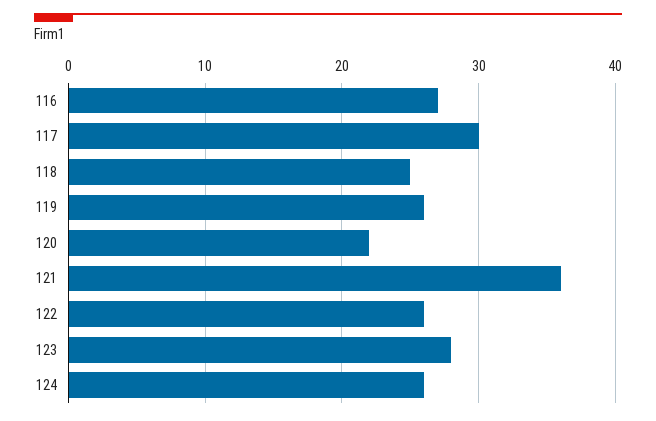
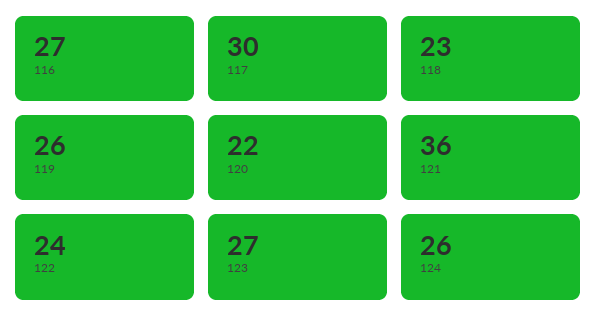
  {
    "116": 27,
    "117": 30,
-   "118": 25,
+   "118": 23,
    "119": 26,
    "120": 22,
    "121": 36,
-   "122": 26,
+   "122": 24,
-   "123": 28,
+   "123": 27,
    "124": 26
  }

